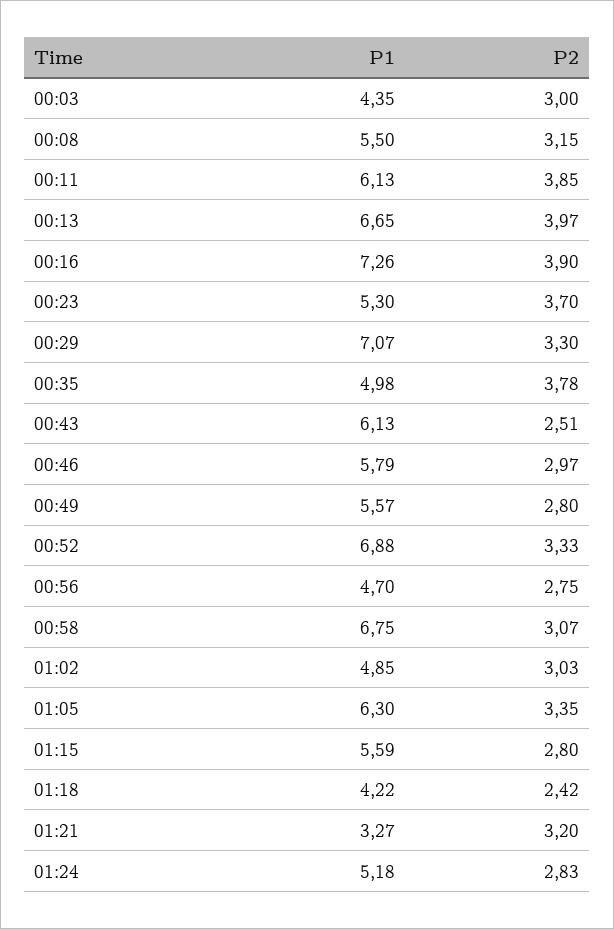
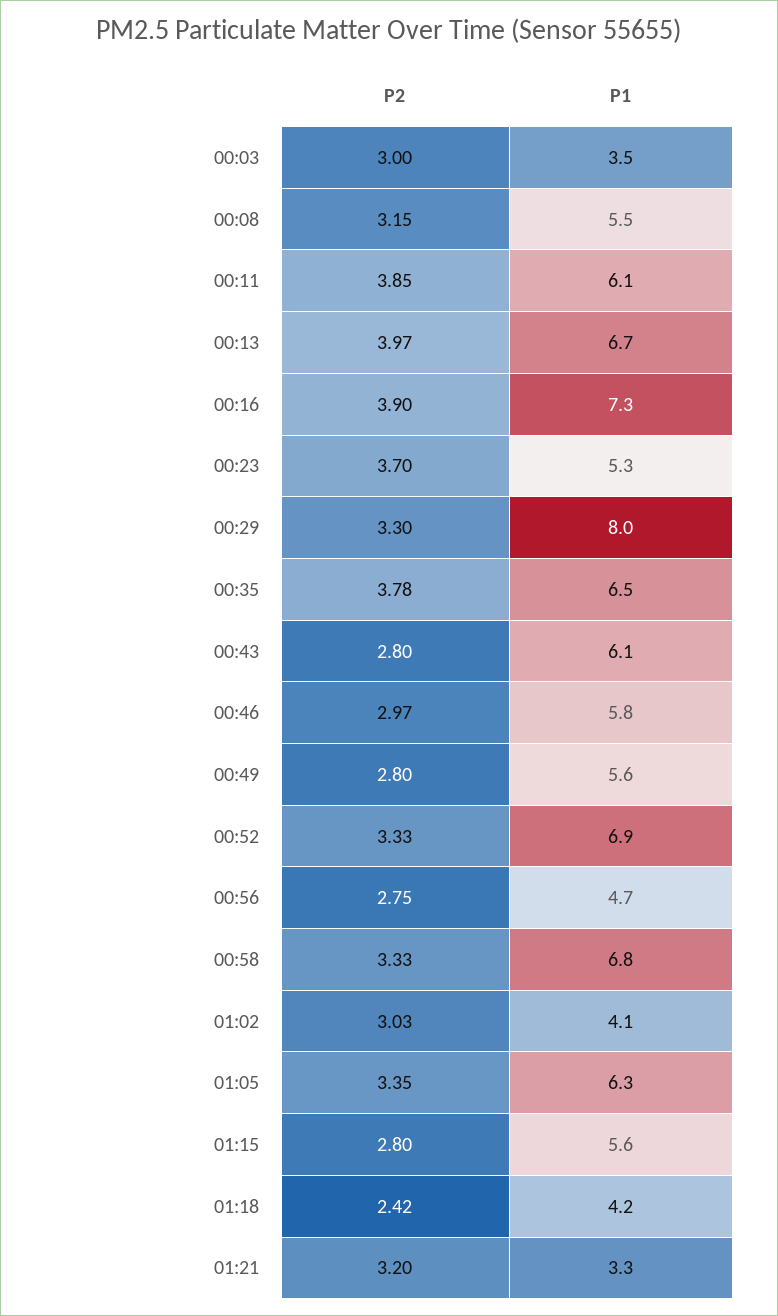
  {
    "P1": {
-     "00:03": 4.35,
+     "00:03": 3.5,
      "00:08": 5.5,
      "00:11": 6.13,
      "00:13": 6.65,
      "00:16": 7.26,
      "00:23": 5.3,
-     "00:29": 7.07,
+     "00:29": 8,
-     "00:35": 4.98,
+     "00:35": 6.5,
      "00:43": 6.13,
      "00:46": 5.79,
      "00:49": 5.57,
      "00:52": 6.88,
      "00:56": 4.7,
      "00:58": 6.75,
-     "01:02": 4.85,
+     "01:02": 4.1,
      "01:05": 6.3,
      "01:15": 5.59,
      "01:18": 4.22,
-     "01:21": 3.27,
+     "01:21": 3.27
-     "01:24": 5.18
    },
    "P2": {
      "00:03": 3,
      "00:08": 3.15,
      "00:11": 3.85,
      "00:13": 3.97,
      "00:16": 3.9,
      "00:23": 3.7,
      "00:29": 3.3,
      "00:35": 3.78,
-     "00:43": 2.51,
+     "00:43": 2.8,
      "00:46": 2.97,
      "00:49": 2.8,
      "00:52": 3.33,
      "00:56": 2.75,
-     "00:58": 3.07,
+     "00:58": 3.33,
      "01:02": 3.03,
      "01:05": 3.35,
      "01:15": 2.8,
      "01:18": 2.42,
-     "01:21": 3.2,
+     "01:21": 3.2
-     "01:24": 2.83
    }
  }

